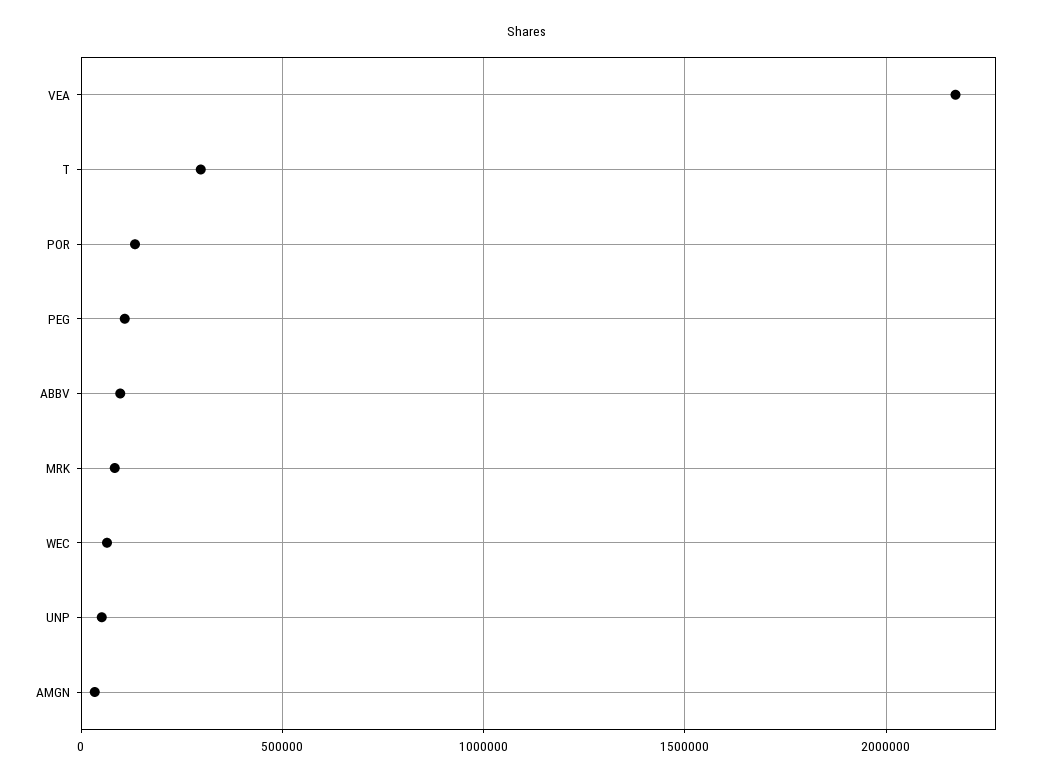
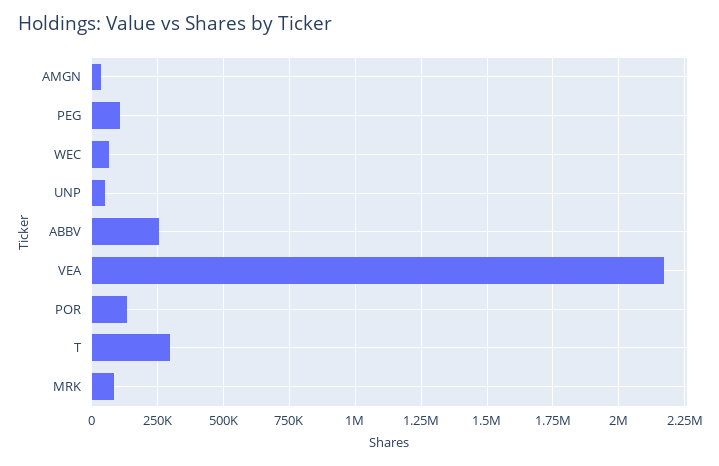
  {
    "VEA": 2175000,
    "T": 300000,
    "POR": 125000,
    "PEG": 100000,
-   "ABBV": 100000,
+   "ABBV": 250000,
    "MRK": 75000,
    "WEC": 75000,
    "UNP": 50000,
    "AMGN": 25000
  }

